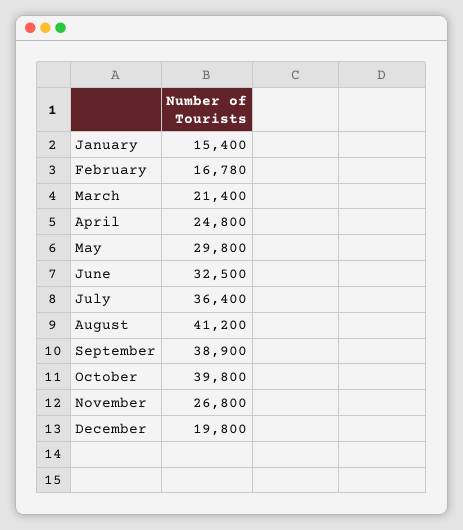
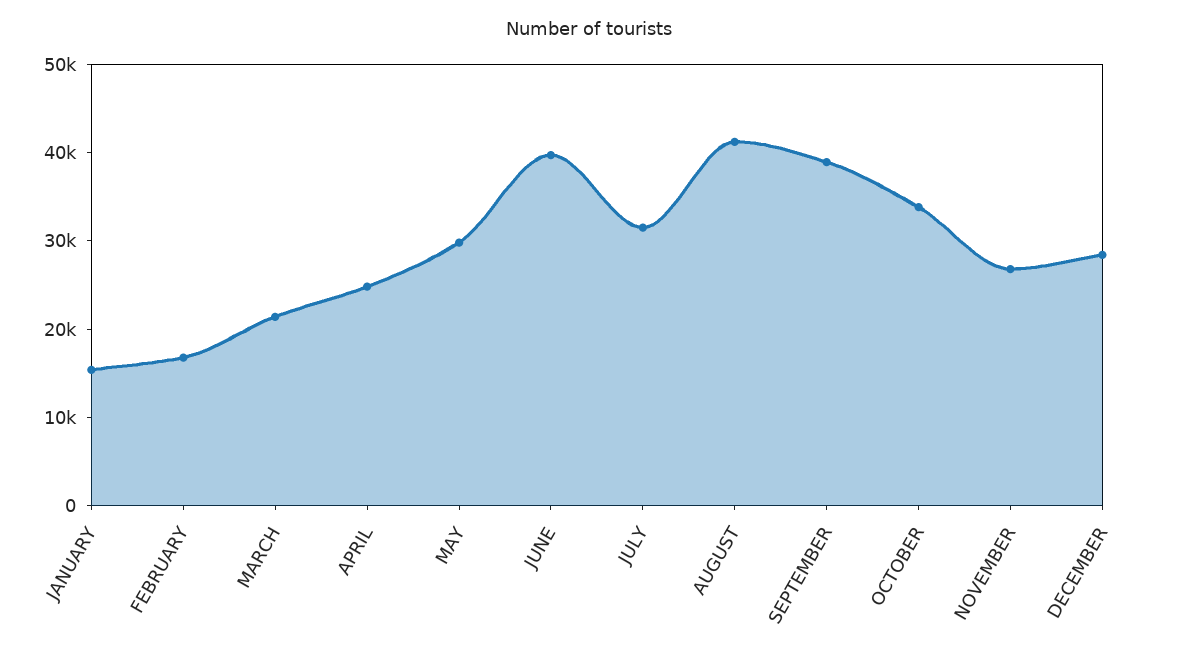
  {
    "January": 15400,
    "February": 16780,
    "March": 21400,
    "April": 24800,
    "May": 29800,
-   "June": 32500,
+   "June": 40000,
-   "July": 36400,
+   "July": 32000,
    "August": 41200,
    "September": 38900,
-   "October": 39800,
+   "October": 34000,
    "November": 26800,
-   "December": 19800
+   "December": 28000
  }

